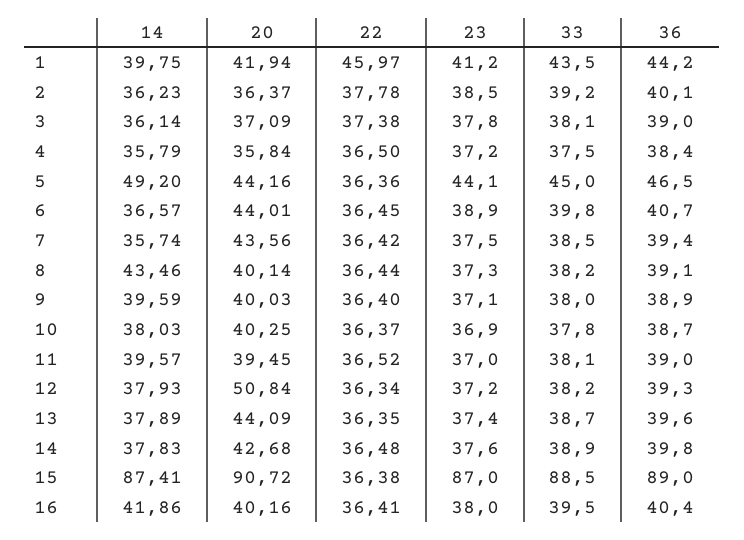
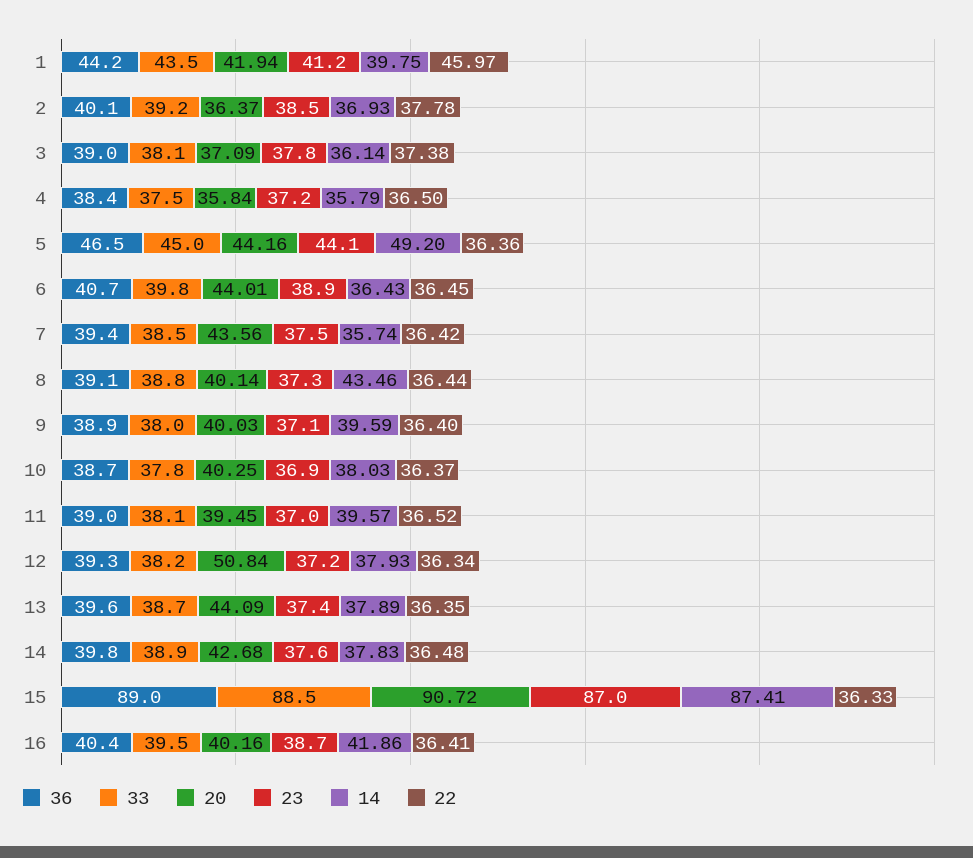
  {
    "14": {
      "1": 39.75,
-     "2": 36.23,
+     "2": 36.93,
      "3": 36.14,
      "4": 35.79,
      "5": 49.2,
-     "6": 36.57,
+     "6": 36.43,
      "7": 35.74,
      "8": 43.46,
      "9": 39.59,
      "10": 38.03,
      "11": 39.57,
      "12": 37.93,
      "13": 37.89,
      "14": 37.83,
      "15": 87.41,
      "16": 41.86
    },
    "20": {
      "1": 41.94,
      "2": 36.37,
      "3": 37.09,
      "4": 35.84,
      "5": 44.16,
      "6": 44.01,
      "7": 43.56,
      "8": 40.14,
      "9": 40.03,
      "10": 40.25,
      "11": 39.45,
      "12": 50.84,
      "13": 44.09,
      "14": 42.68,
      "15": 90.72,
      "16": 40.16
    },
    "22": {
      "1": 45.97,
      "2": 37.78,
      "3": 37.38,
      "4": 36.5,
      "5": 36.36,
      "6": 36.45,
      "7": 36.42,
      "8": 36.44,
      "9": 36.4,
      "10": 36.37,
      "11": 36.52,
      "12": 36.34,
      "13": 36.35,
      "14": 36.48,
-     "15": 36.38,
+     "15": 36.33,
      "16": 36.41
    },
    "23": {
      "1": 41.2,
      "2": 38.5,
      "3": 37.8,
      "4": 37.2,
      "5": 44.1,
      "6": 38.9,
      "7": 37.5,
      "8": 37.3,
      "9": 37.1,
      "10": 36.9,
      "11": 37,
      "12": 37.2,
      "13": 37.4,
      "14": 37.6,
      "15": 87,
-     "16": 38
+     "16": 38.7
    },
    "33": {
      "1": 43.5,
      "2": 39.2,
      "3": 38.1,
      "4": 37.5,
      "5": 45,
      "6": 39.8,
      "7": 38.5,
-     "8": 38.2,
+     "8": 38.8,
      "9": 38,
      "10": 37.8,
      "11": 38.1,
      "12": 38.2,
      "13": 38.7,
      "14": 38.9,
      "15": 88.5,
      "16": 39.5
    },
    "36": {
      "1": 44.2,
      "2": 40.1,
      "3": 39,
      "4": 38.4,
      "5": 46.5,
      "6": 40.7,
      "7": 39.4,
      "8": 39.1,
      "9": 38.9,
      "10": 38.7,
      "11": 39,
      "12": 39.3,
      "13": 39.6,
      "14": 39.8,
      "15": 89,
      "16": 40.4
    }
  }

